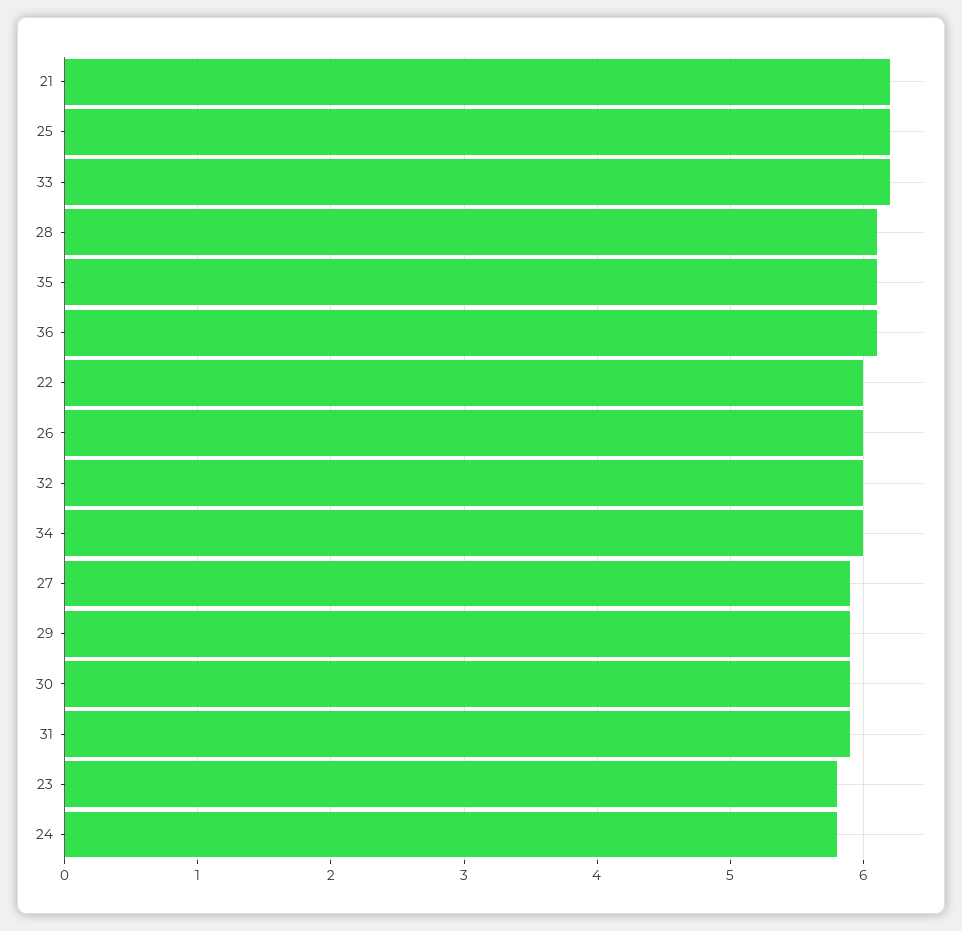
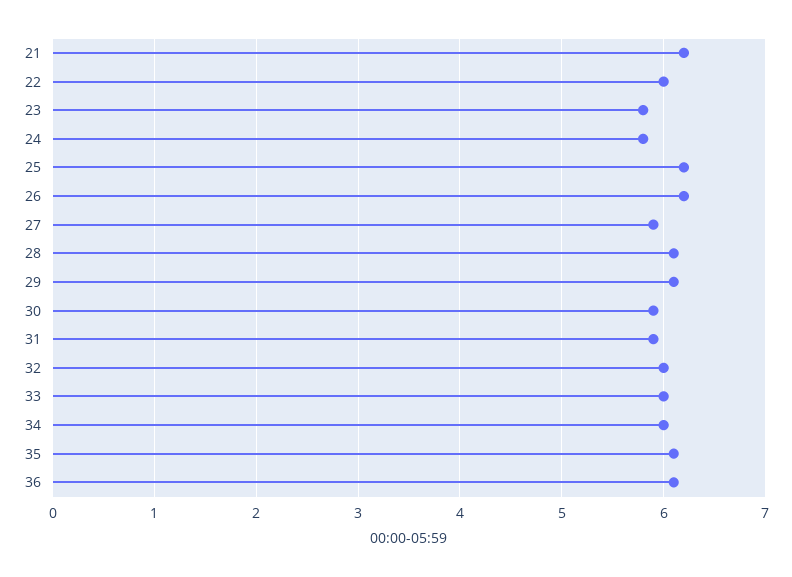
  {
    "21": 6.2,
    "25": 6.2,
-   "33": 6.2,
+   "33": 6,
    "28": 6.1,
    "35": 6.1,
    "36": 6.1,
    "22": 6,
-   "26": 6,
+   "26": 6.2,
    "32": 6,
    "34": 6,
    "27": 5.9,
-   "29": 5.9,
+   "29": 6.1,
    "30": 5.9,
    "31": 5.9,
    "23": 5.8,
    "24": 5.8
  }

